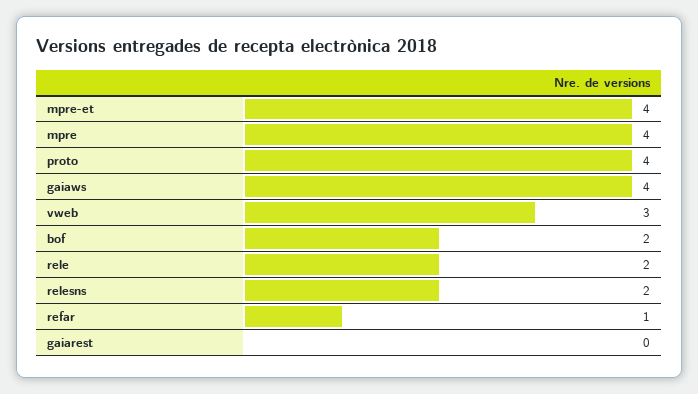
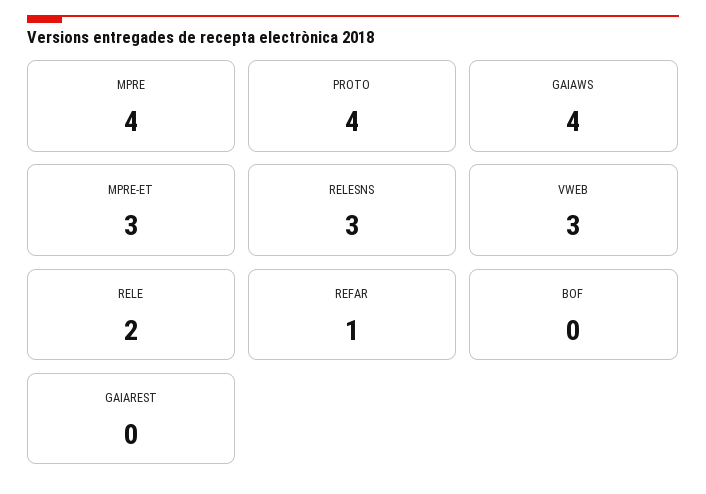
  {
-   "mpre-et": 4,
+   "mpre-et": 3,
    "mpre": 4,
    "proto": 4,
    "gaiaws": 4,
    "vweb": 3,
-   "bof": 2,
+   "bof": 0,
    "rele": 2,
-   "relesns": 2,
+   "relesns": 3,
    "refar": 1,
    "gaiarest": 0
  }

